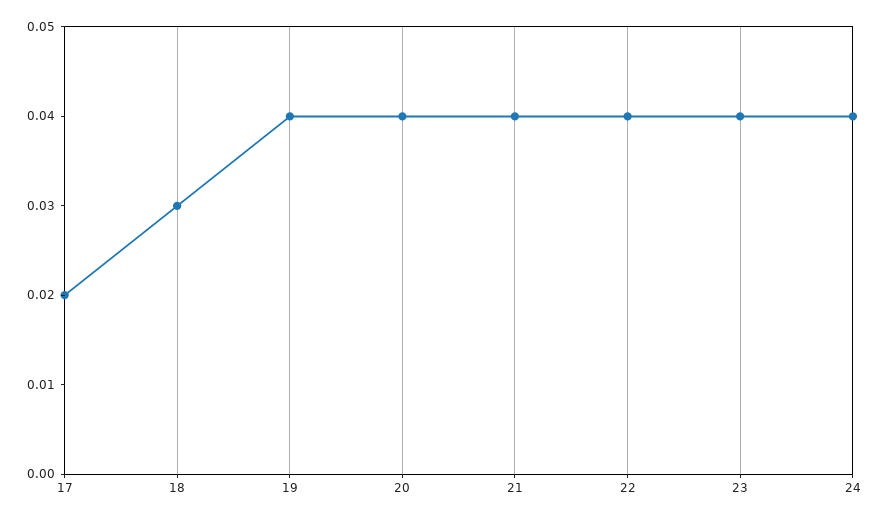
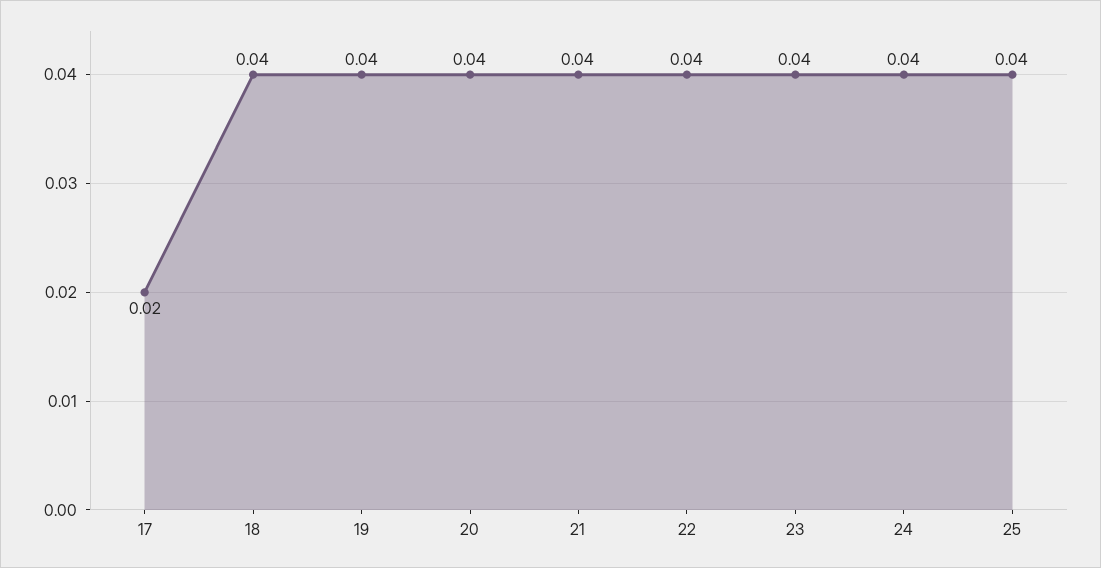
  {
    "17": 0.02,
-   "18": 0.03,
+   "18": 0.04,
    "19": 0.04,
    "20": 0.04,
    "21": 0.04,
    "22": 0.04,
    "23": 0.04,
-   "24": 0.04
+   "24": 0.04,
+   "25": 0.04
  }

